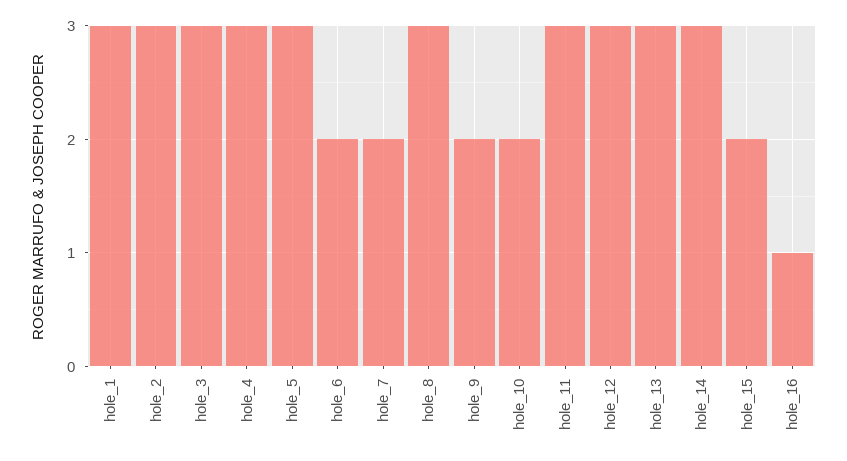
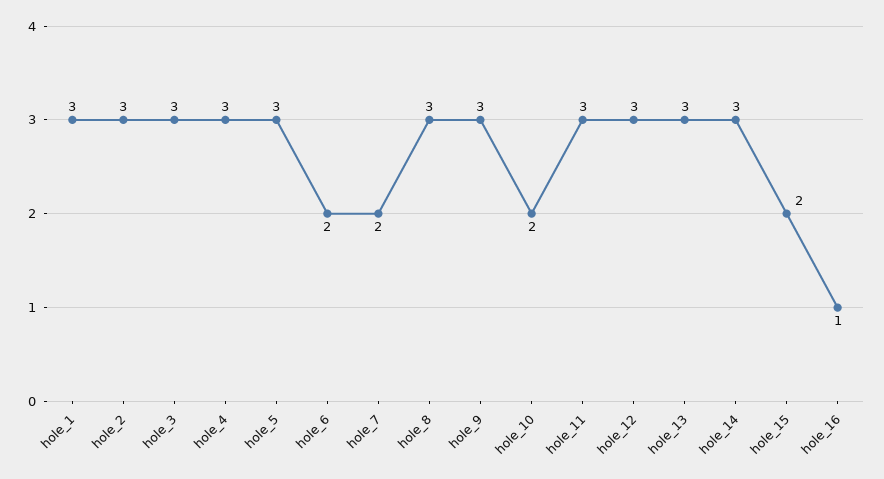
  {
    "hole_1": 3,
    "hole_2": 3,
    "hole_3": 3,
    "hole_4": 3,
    "hole_5": 3,
    "hole_6": 2,
    "hole_7": 2,
    "hole_8": 3,
-   "hole_9": 2,
+   "hole_9": 3,
    "hole_10": 2,
    "hole_11": 3,
    "hole_12": 3,
    "hole_13": 3,
    "hole_14": 3,
    "hole_15": 2,
    "hole_16": 1
  }

